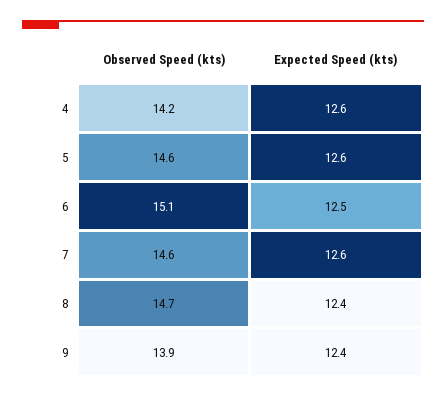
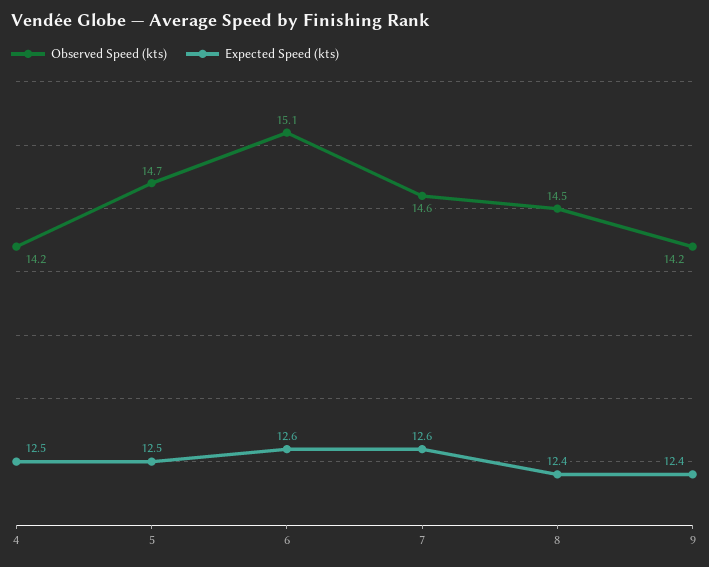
  {
    "Observed Speed (kts)": {
      "4": 14.2,
-     "5": 14.6,
+     "5": 14.7,
      "6": 15.1,
      "7": 14.6,
-     "8": 14.7,
+     "8": 14.5,
-     "9": 13.9
+     "9": 14.2
    },
    "Expected Speed (kts)": {
-     "4": 12.6,
+     "4": 12.5,
-     "5": 12.6,
+     "5": 12.5,
-     "6": 12.5,
+     "6": 12.6,
      "7": 12.6,
      "8": 12.4,
      "9": 12.4
    }
  }

